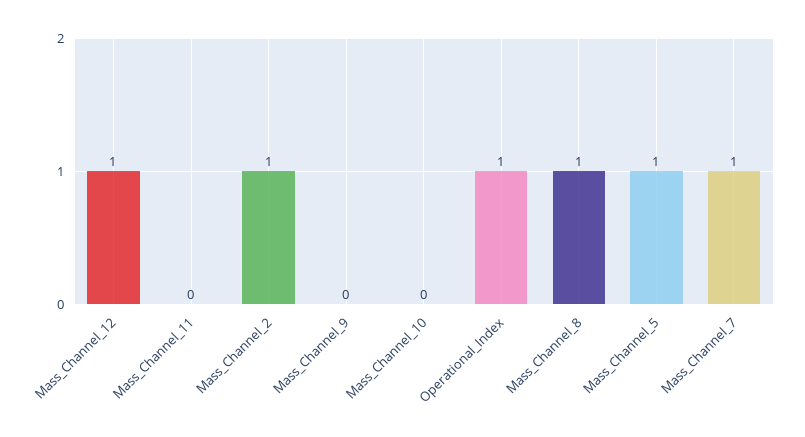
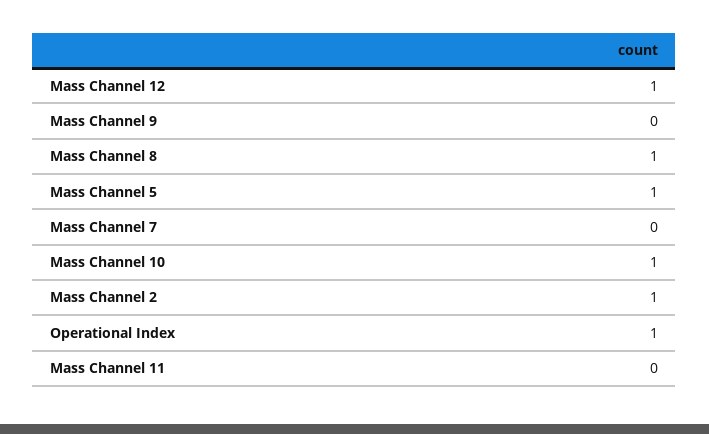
  {
    "Mass_Channel_12": 1,
    "Mass_Channel_11": 0,
    "Mass_Channel_2": 1,
    "Mass_Channel_9": 0,
-   "Mass_Channel_10": 0,
+   "Mass_Channel_10": 1,
    "Operational_Index": 1,
    "Mass_Channel_8": 1,
    "Mass_Channel_5": 1,
-   "Mass_Channel_7": 1
+   "Mass_Channel_7": 0
  }

